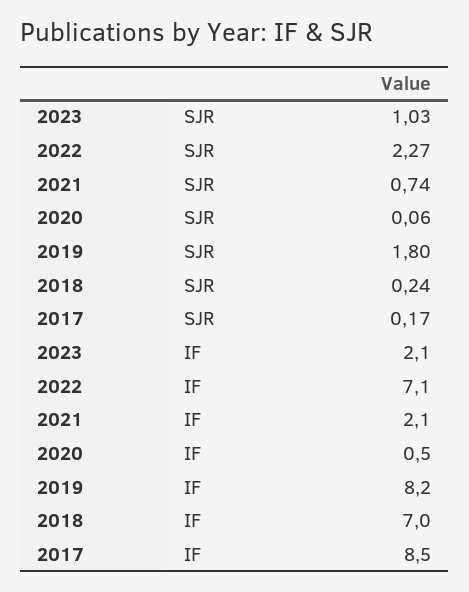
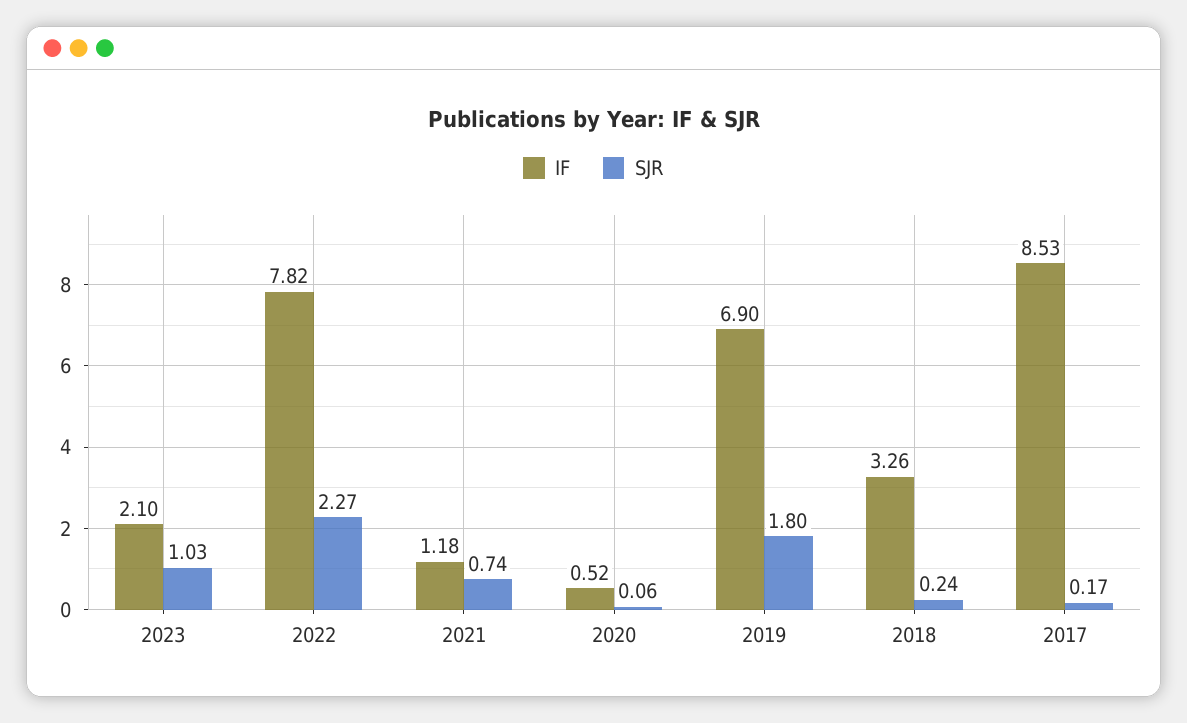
  {
    "SJR": {
      "2023": 1.03,
      "2022": 2.27,
      "2021": 0.74,
      "2020": 0.06,
      "2019": 1.8,
      "2018": 0.24,
      "2017": 0.17
    },
    "IF": {
      "2023": 2.1,
-     "2022": 7.1,
+     "2022": 7.82,
-     "2021": 2.1,
+     "2021": 1.18,
      "2020": 0.52,
-     "2019": 8.2,
+     "2019": 6.9,
-     "2018": 7,
+     "2018": 3.26,
      "2017": 8.53
    }
  }

